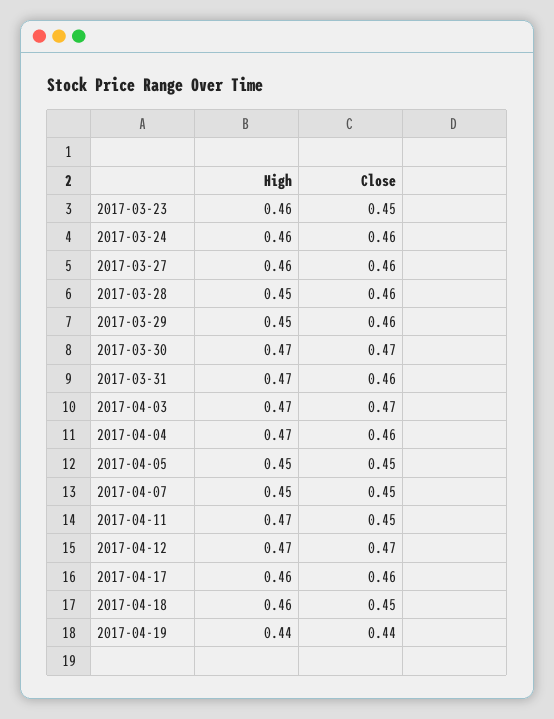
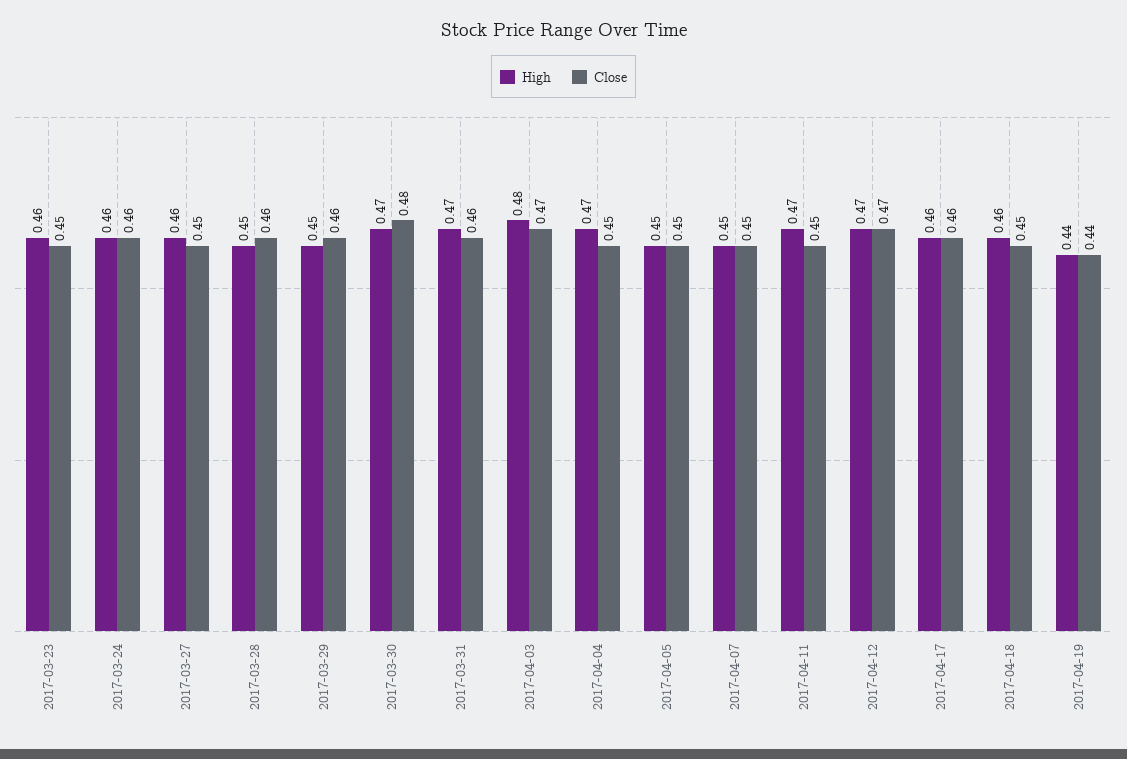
  {
    "High": {
      "2017-03-23": 0.46,
      "2017-03-24": 0.46,
      "2017-03-27": 0.46,
      "2017-03-28": 0.45,
      "2017-03-29": 0.45,
      "2017-03-30": 0.47,
      "2017-03-31": 0.47,
-     "2017-04-03": 0.47,
+     "2017-04-03": 0.48,
      "2017-04-04": 0.47,
      "2017-04-05": 0.45,
      "2017-04-07": 0.45,
      "2017-04-11": 0.47,
      "2017-04-12": 0.47,
      "2017-04-17": 0.46,
      "2017-04-18": 0.46,
      "2017-04-19": 0.44
    },
    "Close": {
      "2017-03-23": 0.45,
      "2017-03-24": 0.46,
-     "2017-03-27": 0.46,
+     "2017-03-27": 0.45,
      "2017-03-28": 0.46,
      "2017-03-29": 0.46,
-     "2017-03-30": 0.47,
+     "2017-03-30": 0.48,
      "2017-03-31": 0.46,
      "2017-04-03": 0.47,
-     "2017-04-04": 0.46,
+     "2017-04-04": 0.45,
      "2017-04-05": 0.45,
      "2017-04-07": 0.45,
      "2017-04-11": 0.45,
      "2017-04-12": 0.47,
      "2017-04-17": 0.46,
      "2017-04-18": 0.45,
      "2017-04-19": 0.44
    }
  }

